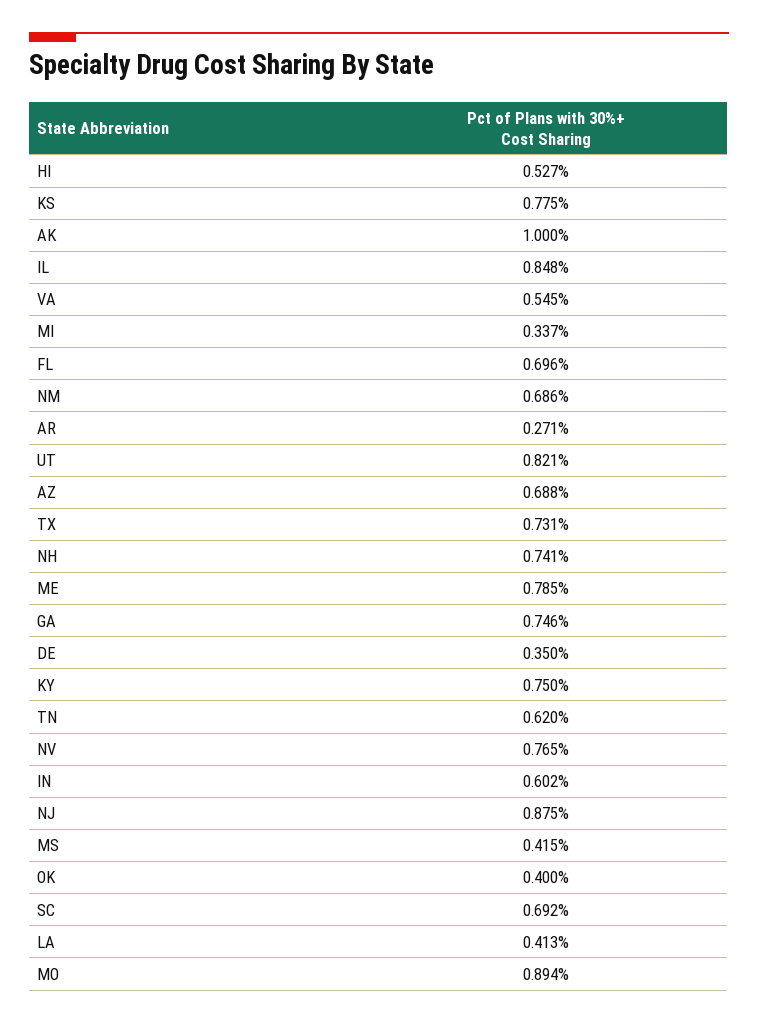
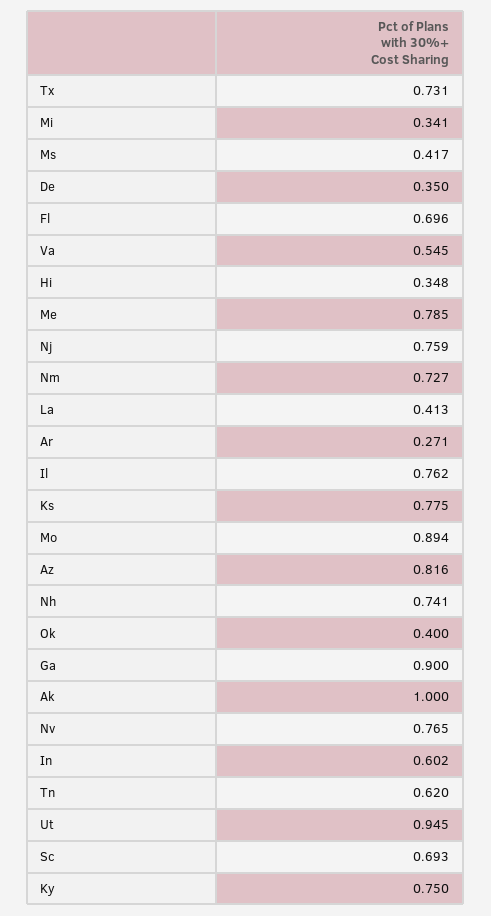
  {
-   "HI": 0.527,
+   "HI": 0.348,
    "KS": 0.775,
    "AK": 1,
-   "IL": 0.848,
+   "IL": 0.762,
    "VA": 0.545,
-   "MI": 0.337,
+   "MI": 0.341,
    "FL": 0.696,
-   "NM": 0.686,
+   "NM": 0.727,
    "AR": 0.271,
-   "UT": 0.821,
+   "UT": 0.945,
-   "AZ": 0.688,
+   "AZ": 0.816,
    "TX": 0.731,
    "NH": 0.741,
    "ME": 0.785,
-   "GA": 0.746,
+   "GA": 0.9,
    "DE": 0.35,
    "KY": 0.75,
    "TN": 0.62,
    "NV": 0.765,
    "IN": 0.602,
-   "NJ": 0.875,
+   "NJ": 0.759,
-   "MS": 0.415,
+   "MS": 0.417,
    "OK": 0.4,
-   "SC": 0.692,
+   "SC": 0.693,
    "LA": 0.413,
    "MO": 0.894
  }

